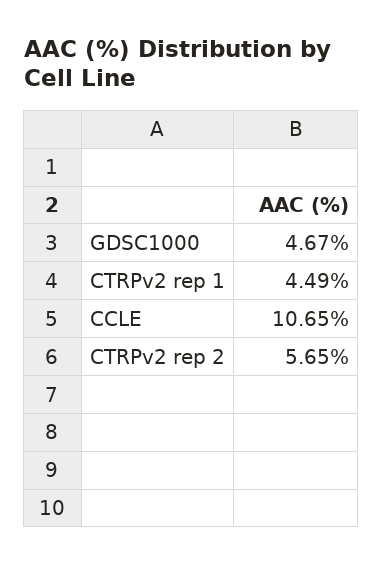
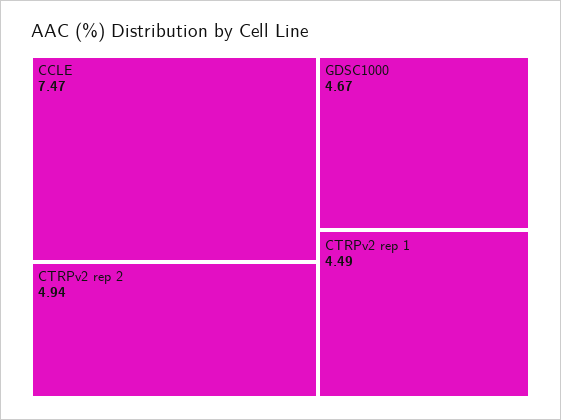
  {
    "GDSC1000": 4.67,
    "CTRPv2 rep 1": 4.49,
-   "CCLE": 10.65,
+   "CCLE": 7.47,
-   "CTRPv2 rep 2": 5.65
+   "CTRPv2 rep 2": 4.94
  }

